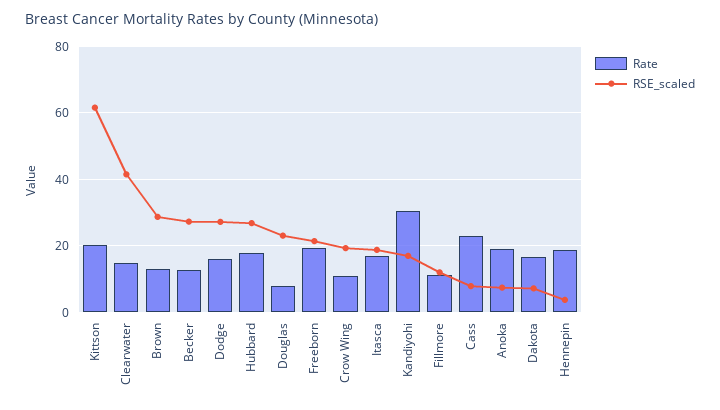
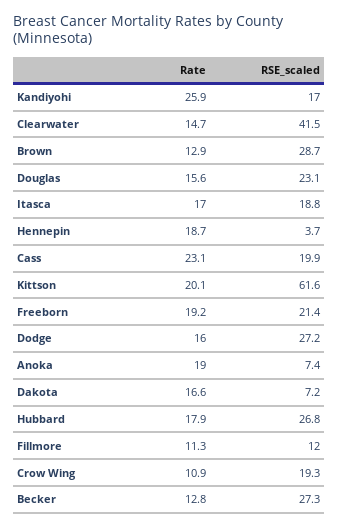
  {
    "Rate": {
      "Kittson": 20.1,
      "Clearwater": 14.7,
      "Brown": 12.9,
      "Becker": 12.8,
      "Dodge": 16,
      "Hubbard": 17.9,
-     "Douglas": 8,
+     "Douglas": 15.6,
      "Freeborn": 19.2,
      "Crow Wing": 10.9,
      "Itasca": 17,
-     "Kandiyohi": 30,
+     "Kandiyohi": 25.9,
      "Fillmore": 11.3,
      "Cass": 23.1,
      "Anoka": 19,
      "Dakota": 16.6,
      "Hennepin": 18.7
    },
    "RSE_scaled": {
      "Kittson": 61.6,
      "Clearwater": 41.5,
      "Brown": 28.7,
      "Becker": 27.3,
      "Dodge": 27.2,
      "Hubbard": 26.8,
      "Douglas": 23.1,
      "Freeborn": 21.4,
      "Crow Wing": 19.3,
      "Itasca": 18.8,
      "Kandiyohi": 17,
      "Fillmore": 12,
-     "Cass": 8,
+     "Cass": 19.9,
      "Anoka": 7.4,
      "Dakota": 7.2,
      "Hennepin": 3.7
    }
  }

